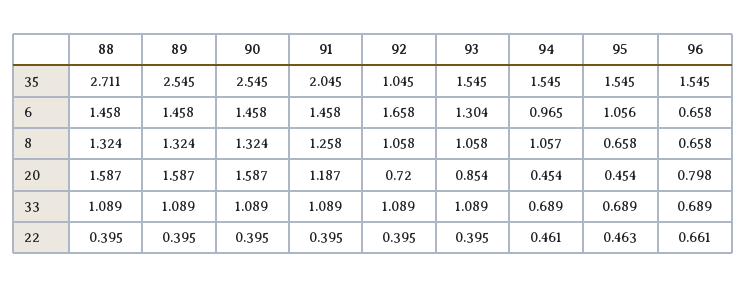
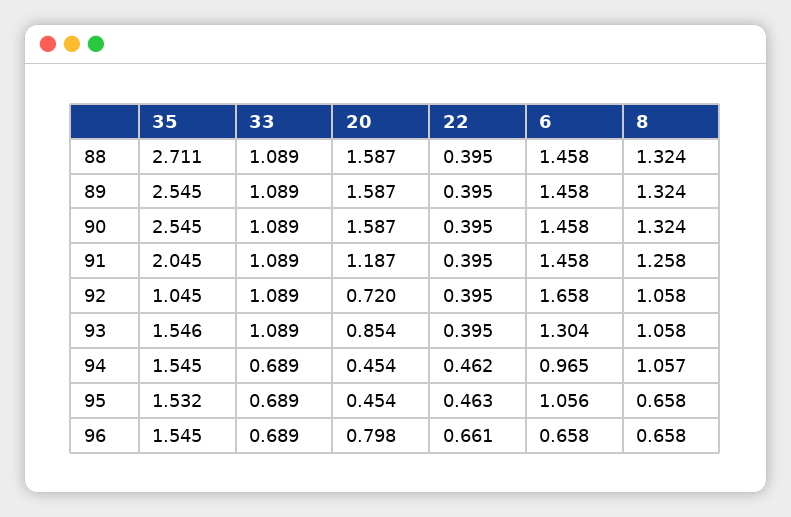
  {
    "88": {
      "35": 2.711,
      "6": 1.458,
      "8": 1.324,
      "20": 1.587,
      "33": 1.089,
      "22": 0.395
    },
    "89": {
      "35": 2.545,
      "6": 1.458,
      "8": 1.324,
      "20": 1.587,
      "33": 1.089,
      "22": 0.395
    },
    "90": {
      "35": 2.545,
      "6": 1.458,
      "8": 1.324,
      "20": 1.587,
      "33": 1.089,
      "22": 0.395
    },
    "91": {
      "35": 2.045,
      "6": 1.458,
      "8": 1.258,
      "20": 1.187,
      "33": 1.089,
      "22": 0.395
    },
    "92": {
      "35": 1.045,
      "6": 1.658,
      "8": 1.058,
      "20": 0.72,
      "33": 1.089,
      "22": 0.395
    },
    "93": {
-     "35": 1.545,
+     "35": 1.546,
      "6": 1.304,
      "8": 1.058,
      "20": 0.854,
      "33": 1.089,
      "22": 0.395
    },
    "94": {
      "35": 1.545,
      "6": 0.965,
      "8": 1.057,
      "20": 0.454,
      "33": 0.689,
-     "22": 0.461
+     "22": 0.462
    },
    "95": {
-     "35": 1.545,
+     "35": 1.532,
      "6": 1.056,
      "8": 0.658,
      "20": 0.454,
      "33": 0.689,
      "22": 0.463
    },
    "96": {
      "35": 1.545,
      "6": 0.658,
      "8": 0.658,
      "20": 0.798,
      "33": 0.689,
      "22": 0.661
    }
  }

